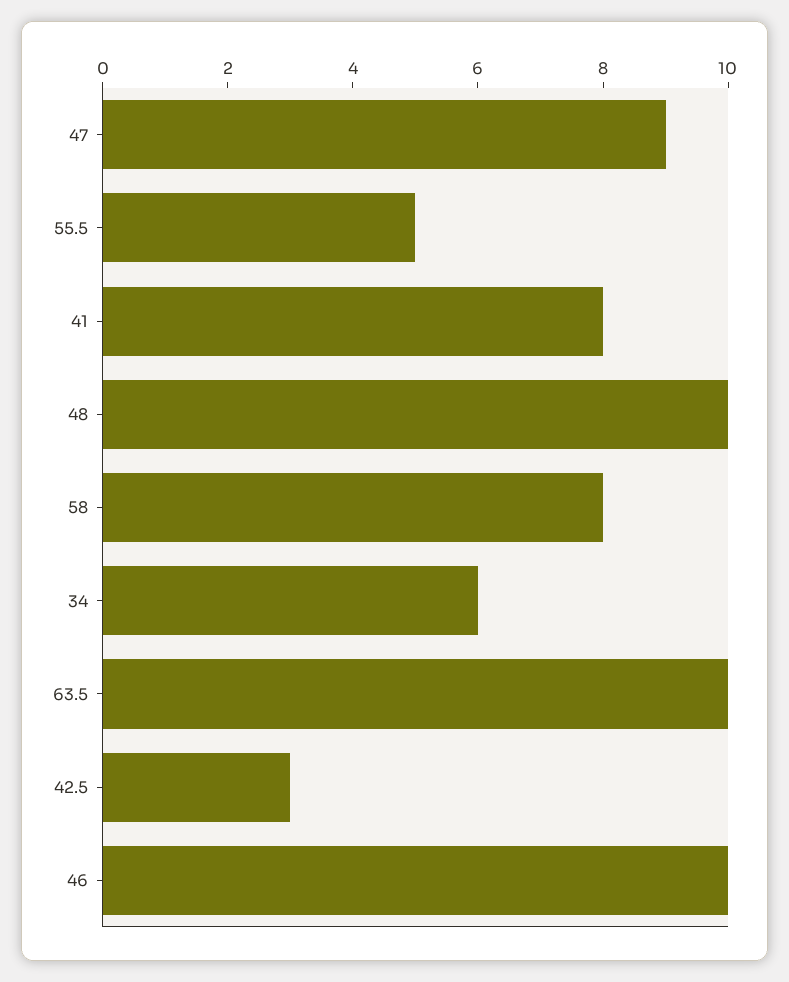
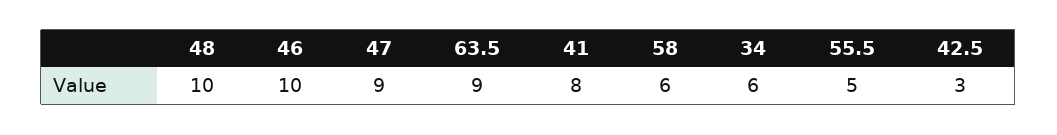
  {
    "47": 9,
    "55.5": 5,
    "41": 8,
    "48": 10,
-   "58": 8,
+   "58": 6,
    "34": 6,
-   "63.5": 10,
+   "63.5": 9,
    "42.5": 3,
    "46": 10
  }

